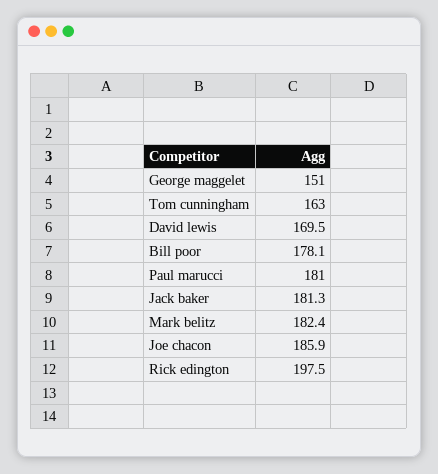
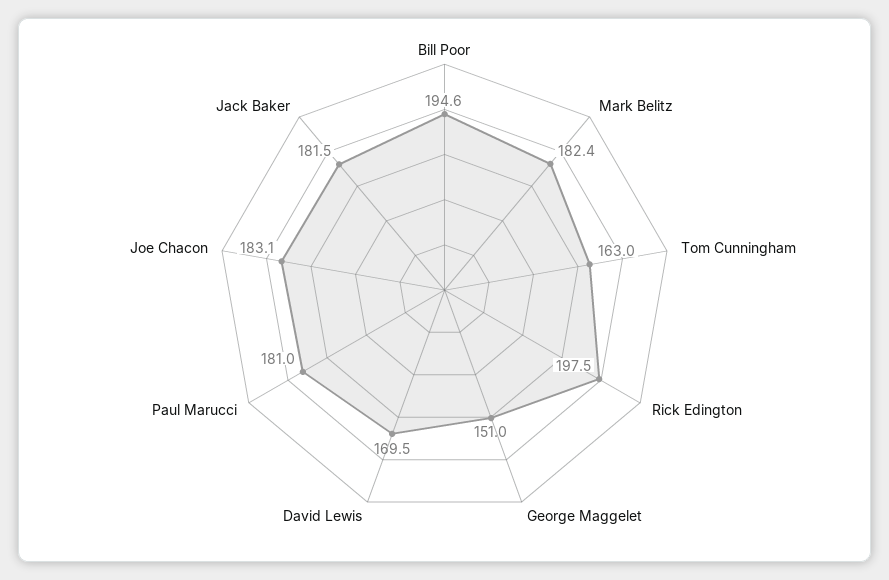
  {
    "George maggelet": 151,
    "Tom cunningham": 163,
    "David lewis": 169.5,
-   "Bill poor": 178.1,
+   "Bill poor": 194.6,
    "Paul marucci": 181,
-   "Jack baker": 181.3,
+   "Jack baker": 181.5,
    "Mark belitz": 182.4,
-   "Joe chacon": 185.9,
+   "Joe chacon": 183.1,
    "Rick edington": 197.5
  }

